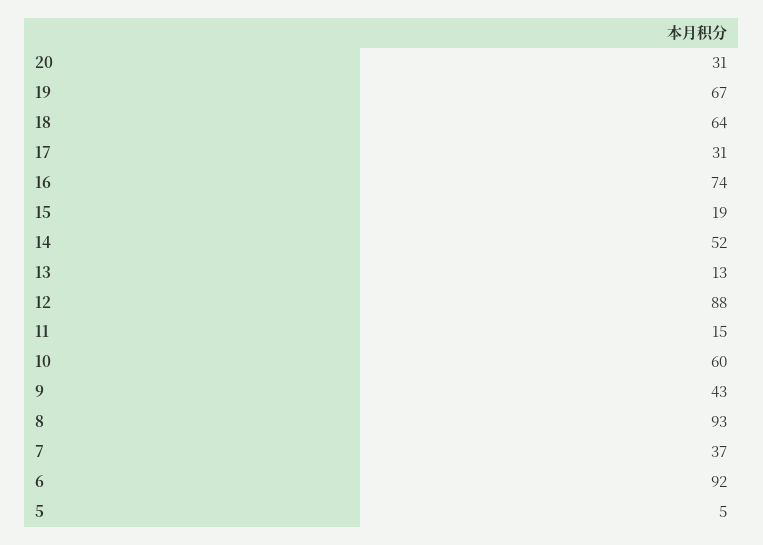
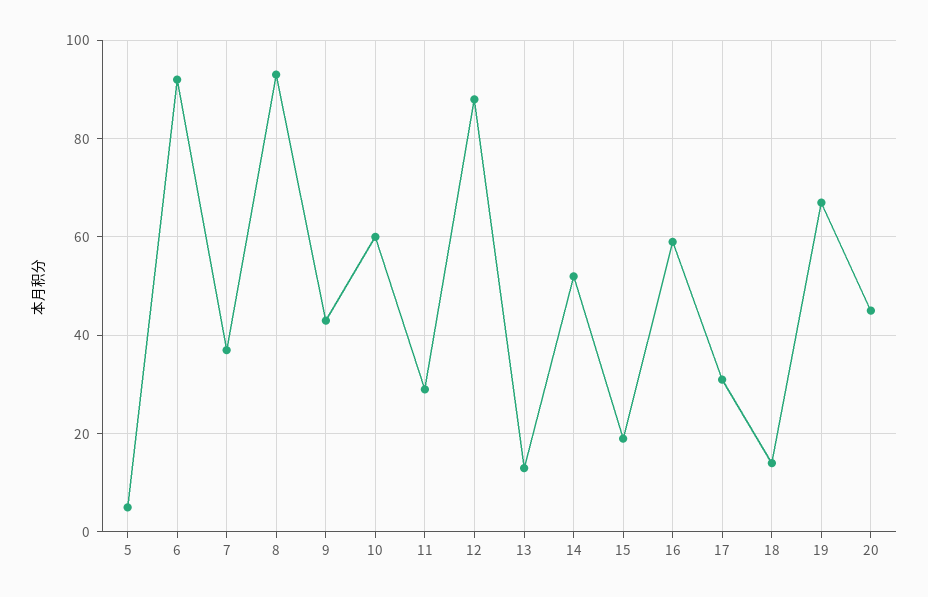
  {
-   "20": 31,
+   "20": 45,
    "19": 67,
-   "18": 64,
+   "18": 15,
    "17": 31,
-   "16": 74,
+   "16": 60,
    "15": 19,
    "14": 52,
    "13": 13,
    "12": 88,
-   "11": 15,
+   "11": 30,
    "10": 60,
    "9": 43,
    "8": 93,
    "7": 37,
    "6": 92,
    "5": 5
  }

